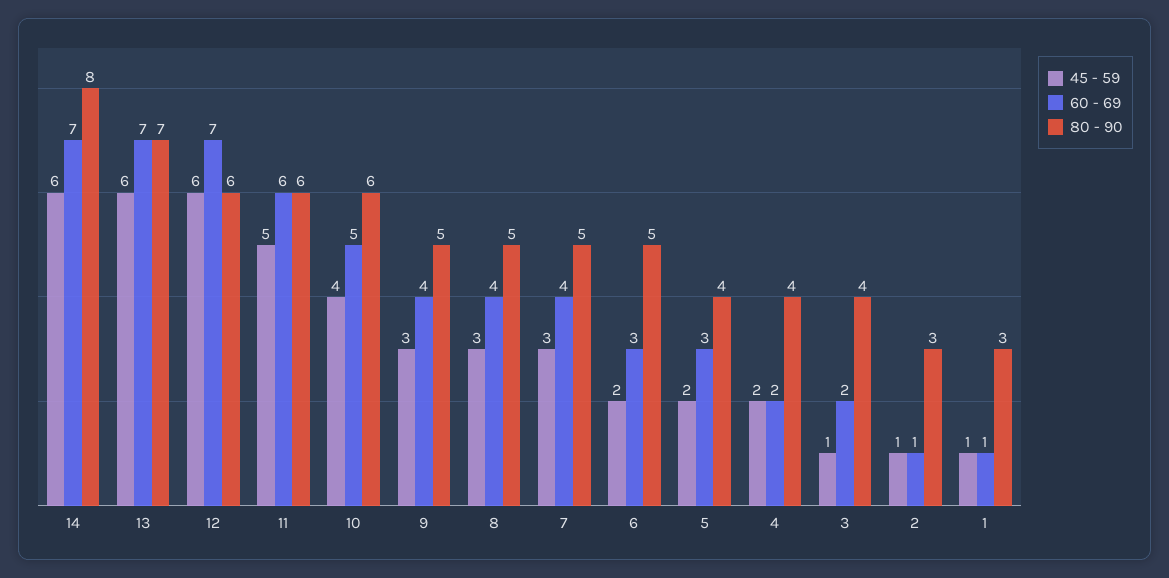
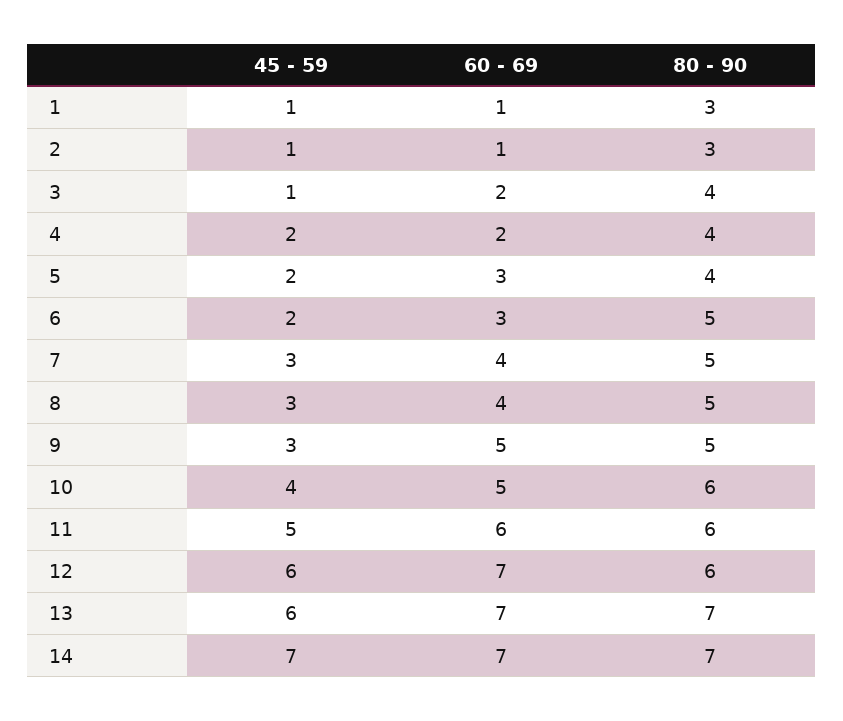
  {
    "45 - 59": {
-     "14": 6,
+     "14": 7,
      "13": 6,
      "12": 6,
      "11": 5,
      "10": 4,
      "9": 3,
      "8": 3,
      "7": 3,
      "6": 2,
      "5": 2,
      "4": 2,
      "3": 1,
      "2": 1,
      "1": 1
    },
    "60 - 69": {
      "14": 7,
      "13": 7,
      "12": 7,
      "11": 6,
      "10": 5,
-     "9": 4,
+     "9": 5,
      "8": 4,
      "7": 4,
      "6": 3,
      "5": 3,
      "4": 2,
      "3": 2,
      "2": 1,
      "1": 1
    },
    "80 - 90": {
-     "14": 8,
+     "14": 7,
      "13": 7,
      "12": 6,
      "11": 6,
      "10": 6,
      "9": 5,
      "8": 5,
      "7": 5,
      "6": 5,
      "5": 4,
      "4": 4,
      "3": 4,
      "2": 3,
      "1": 3
    }
  }

